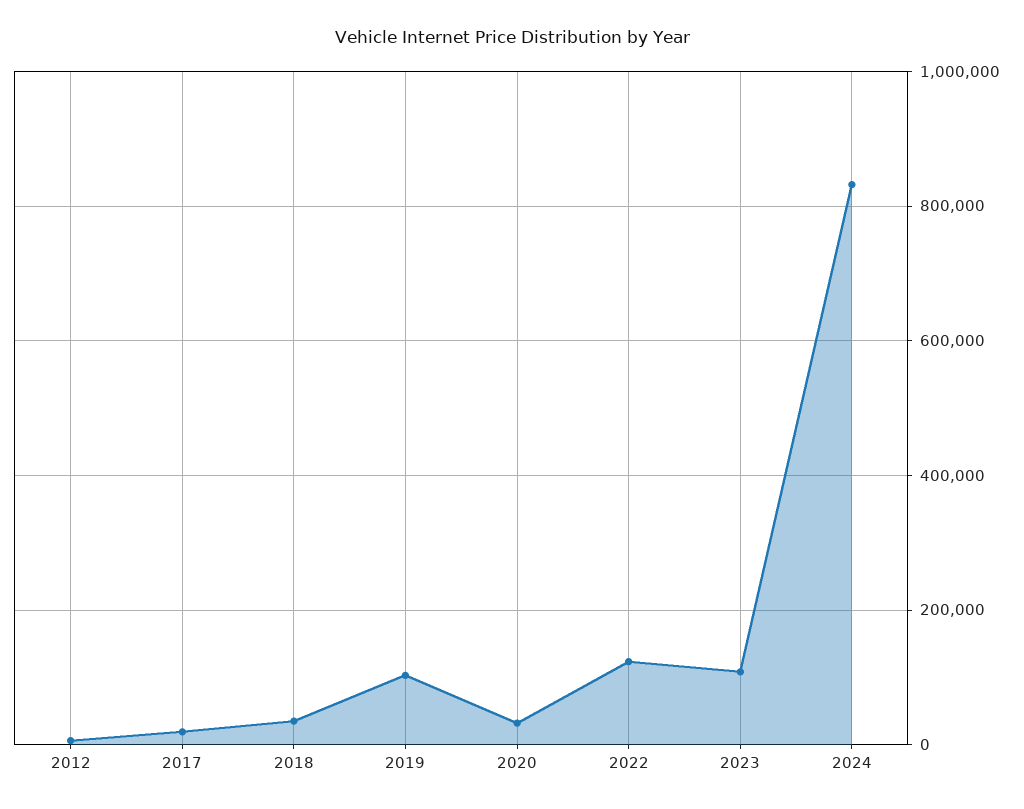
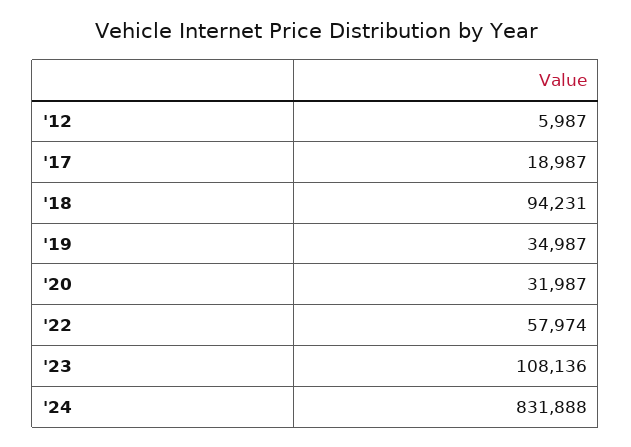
  {
    "2012": 5987,
    "2017": 18987,
-   "2018": 40000,
+   "2018": 94231,
-   "2019": 100000,
+   "2019": 34987,
    "2020": 31987,
-   "2022": 120000,
+   "2022": 57974,
    "2023": 108136,
    "2024": 831888
  }

